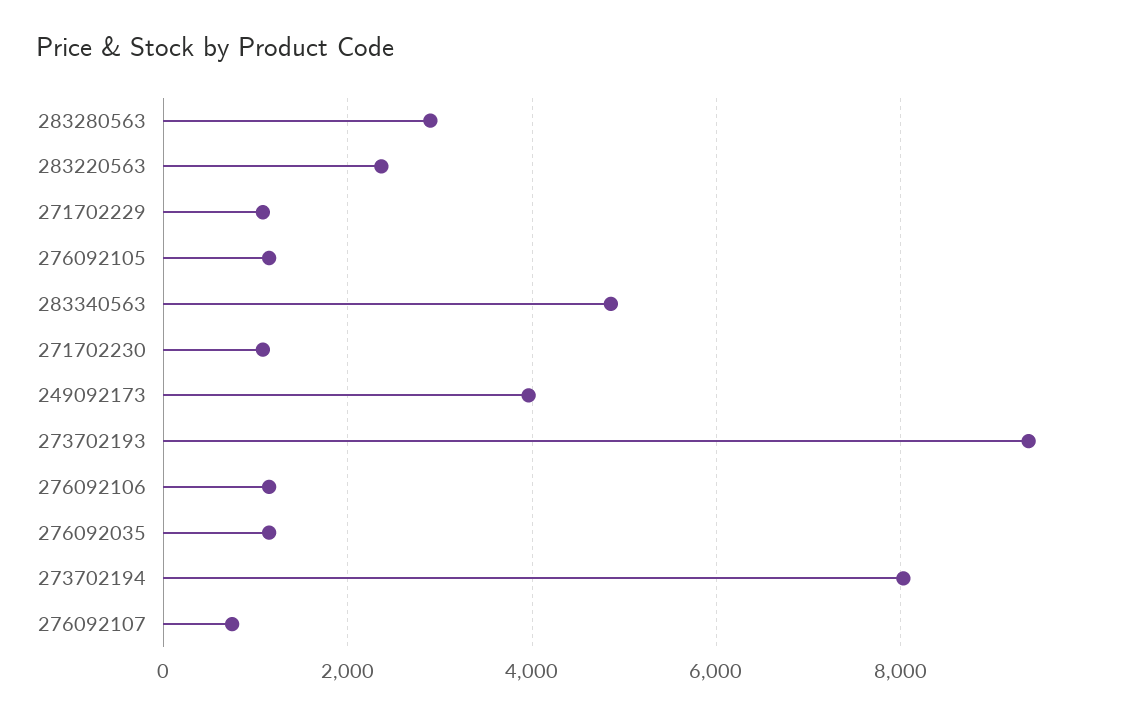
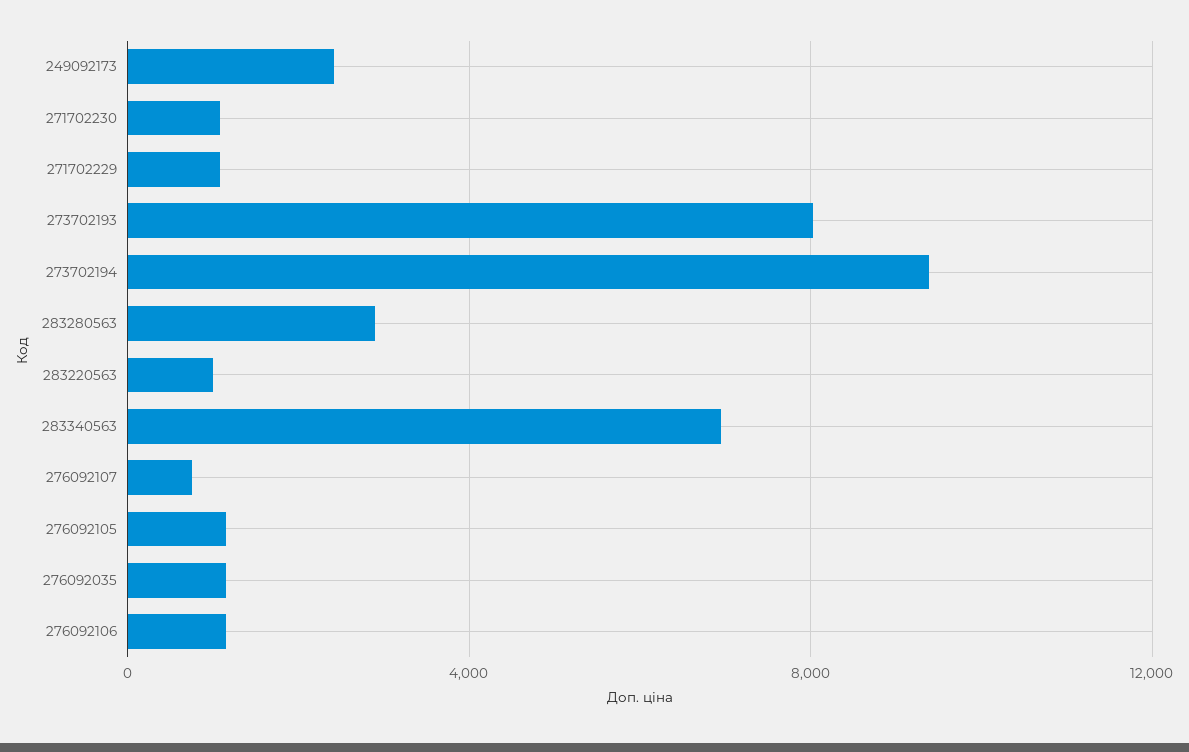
  {
    "283280563": 2800,
-   "283220563": 2400,
+   "283220563": 1000,
    "271702229": 1000,
    "276092105": 1200,
-   "283340563": 4800,
+   "283340563": 7000,
    "271702230": 1000,
-   "249092173": 4000,
+   "249092173": 2500,
-   "273702193": 9400,
+   "273702193": 8000,
    "276092106": 1200,
    "276092035": 1200,
-   "273702194": 8000,
+   "273702194": 9500,
    "276092107": 800
  }

